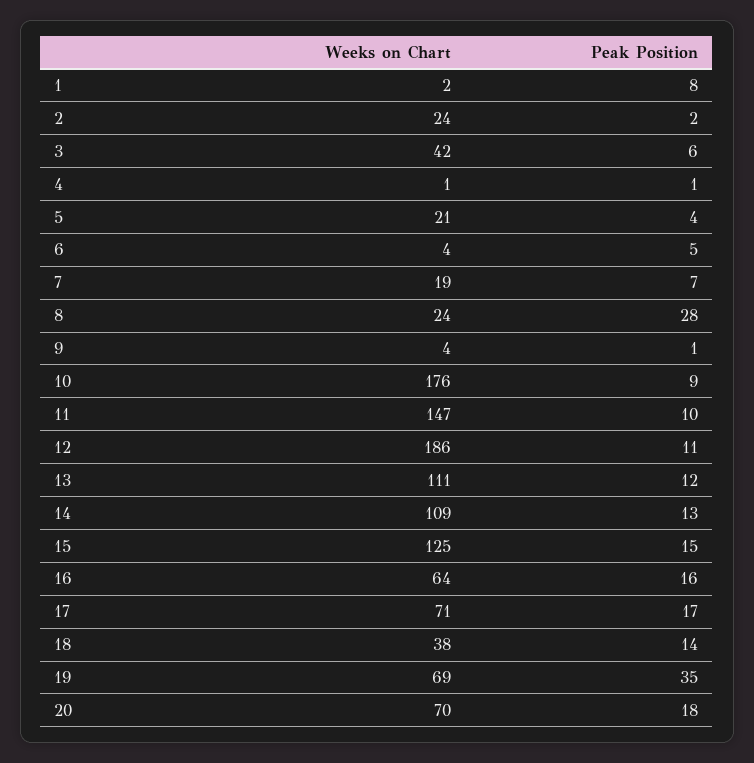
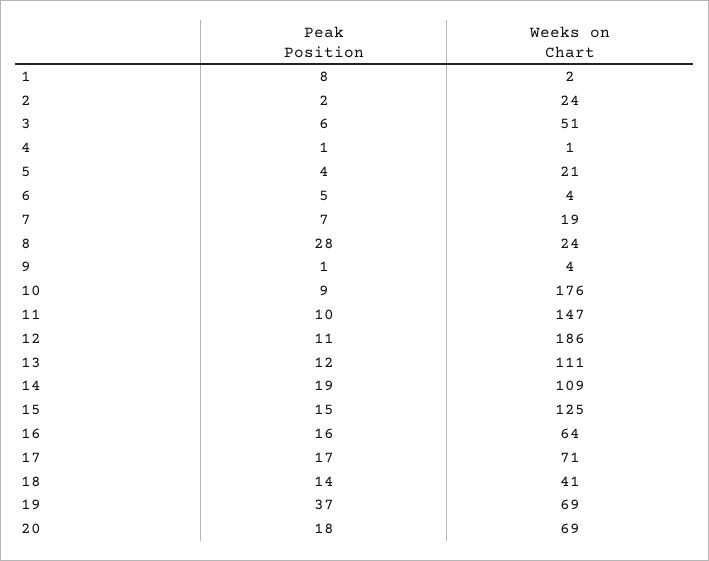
  {
    "Weeks on Chart": {
      "1": 2,
      "2": 24,
-     "3": 42,
+     "3": 51,
      "4": 1,
      "5": 21,
      "6": 4,
      "7": 19,
      "8": 24,
      "9": 4,
      "10": 176,
      "11": 147,
      "12": 186,
      "13": 111,
      "14": 109,
      "15": 125,
      "16": 64,
      "17": 71,
-     "18": 38,
+     "18": 41,
      "19": 69,
-     "20": 70
+     "20": 69
    },
    "Peak Position": {
      "1": 8,
      "2": 2,
      "3": 6,
      "4": 1,
      "5": 4,
      "6": 5,
      "7": 7,
      "8": 28,
      "9": 1,
      "10": 9,
      "11": 10,
      "12": 11,
      "13": 12,
-     "14": 13,
+     "14": 19,
      "15": 15,
      "16": 16,
      "17": 17,
      "18": 14,
-     "19": 35,
+     "19": 37,
      "20": 18
    }
  }

